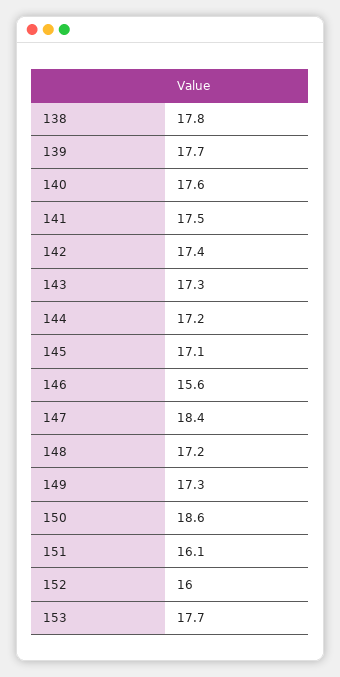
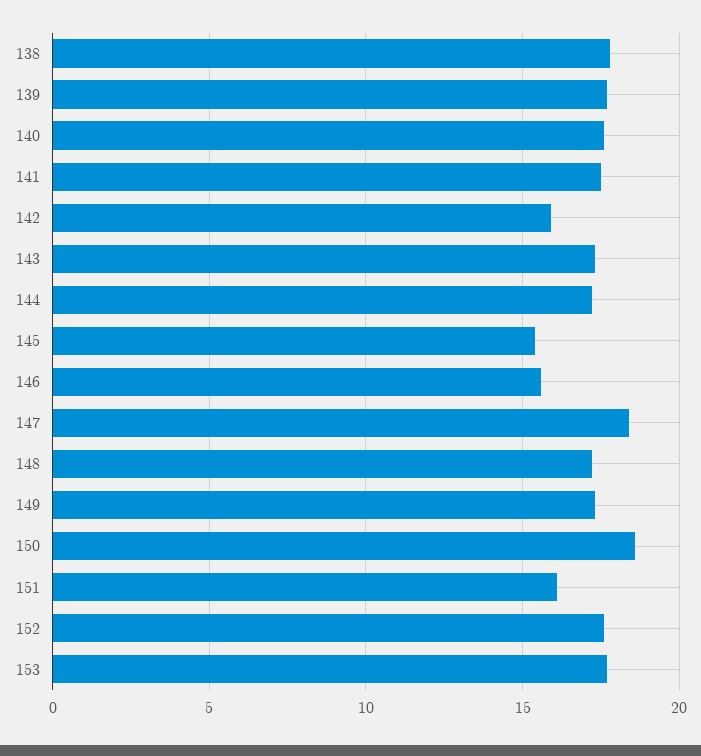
  {
    "138": 17.8,
    "139": 17.7,
    "140": 17.6,
    "141": 17.5,
-   "142": 17.4,
+   "142": 16,
    "143": 17.3,
    "144": 17.2,
-   "145": 17.1,
+   "145": 15.5,
    "146": 15.6,
    "147": 18.4,
    "148": 17.2,
    "149": 17.3,
    "150": 18.6,
    "151": 16.1,
-   "152": 16,
+   "152": 17.5,
    "153": 17.7
  }

